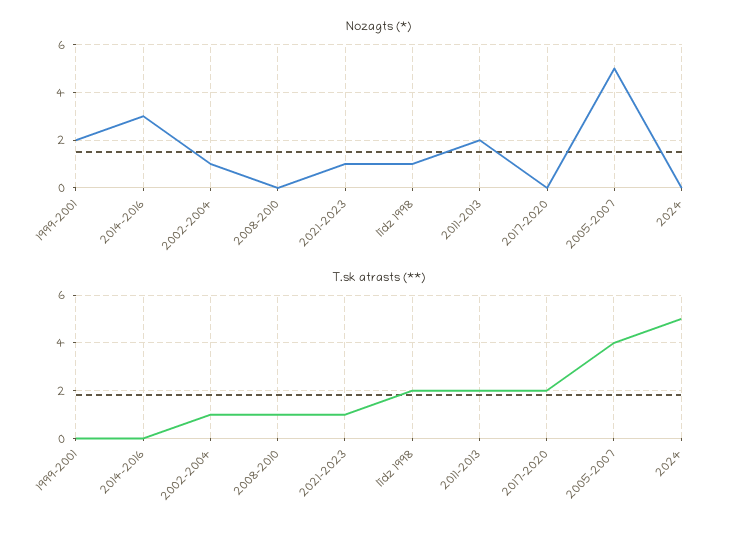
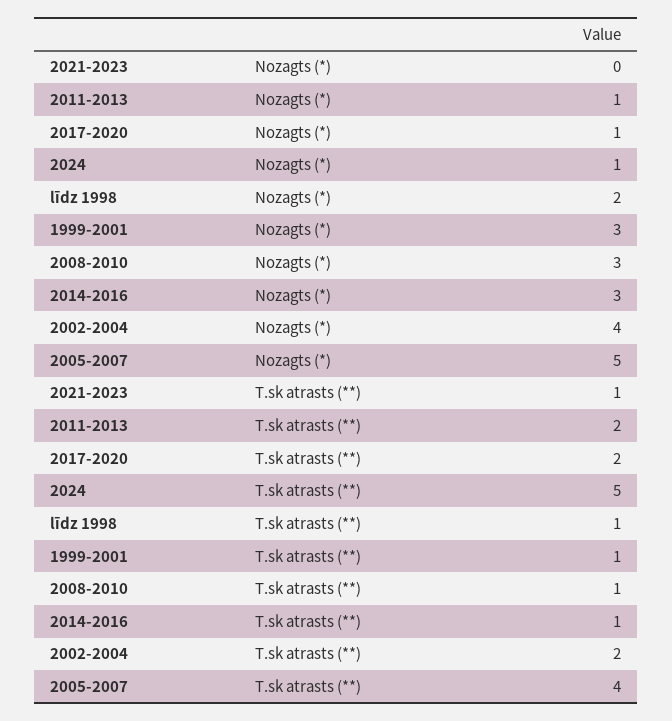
  {
    "Nozagts (*)": {
-     "1999-2001": 2,
+     "1999-2001": 3,
      "2014-2016": 3,
-     "2002-2004": 1,
+     "2002-2004": 4,
-     "2008-2010": 0,
+     "2008-2010": 3,
-     "2021-2023": 1,
+     "2021-2023": 0,
-     "līdz 1998": 1,
+     "līdz 1998": 2,
-     "2011-2013": 2,
+     "2011-2013": 1,
-     "2017-2020": 0,
+     "2017-2020": 1,
      "2005-2007": 5,
-     "2024": 0
+     "2024": 1
    },
    "T.sk atrasts (**)": {
-     "1999-2001": 0,
+     "1999-2001": 1,
-     "2014-2016": 0,
+     "2014-2016": 1,
-     "2002-2004": 1,
+     "2002-2004": 2,
      "2008-2010": 1,
      "2021-2023": 1,
-     "līdz 1998": 2,
+     "līdz 1998": 1,
      "2011-2013": 2,
      "2017-2020": 2,
      "2005-2007": 4,
      "2024": 5
    }
  }

